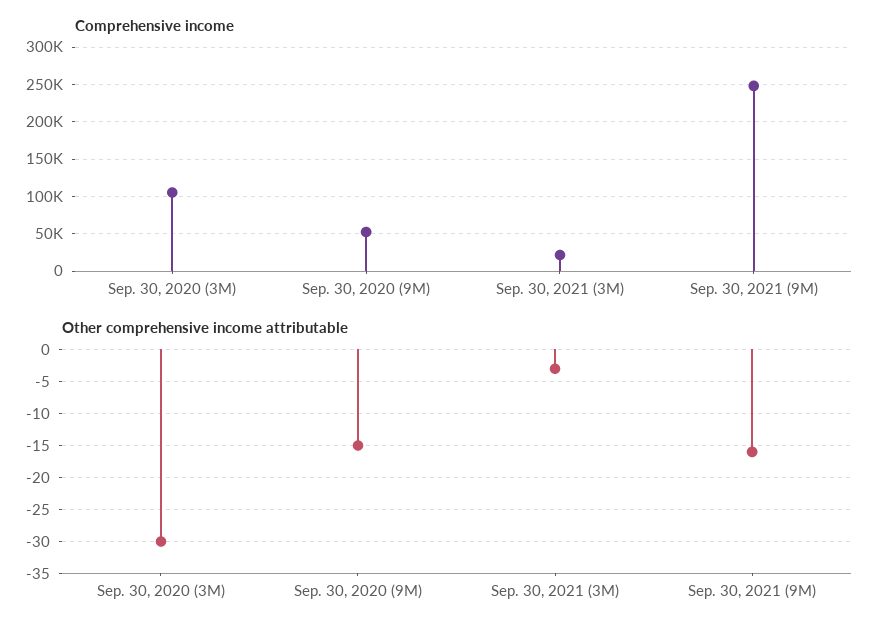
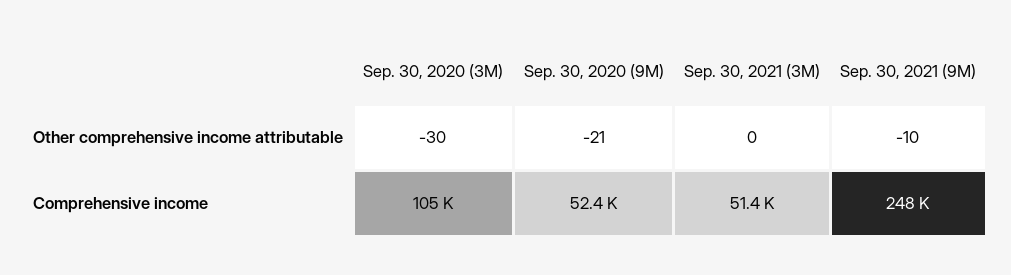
  {
    "Comprehensive income": {
      "Sep. 30, 2020 (3M)": 105000,
      "Sep. 30, 2020 (9M)": 52400,
-     "Sep. 30, 2021 (3M)": 20000,
+     "Sep. 30, 2021 (3M)": 51400,
      "Sep. 30, 2021 (9M)": 248000
    },
    "Other comprehensive income attributable": {
      "Sep. 30, 2020 (3M)": -30,
-     "Sep. 30, 2020 (9M)": -15,
+     "Sep. 30, 2020 (9M)": -21,
-     "Sep. 30, 2021 (3M)": -3,
+     "Sep. 30, 2021 (3M)": 0,
-     "Sep. 30, 2021 (9M)": -16
+     "Sep. 30, 2021 (9M)": -10
    }
  }

